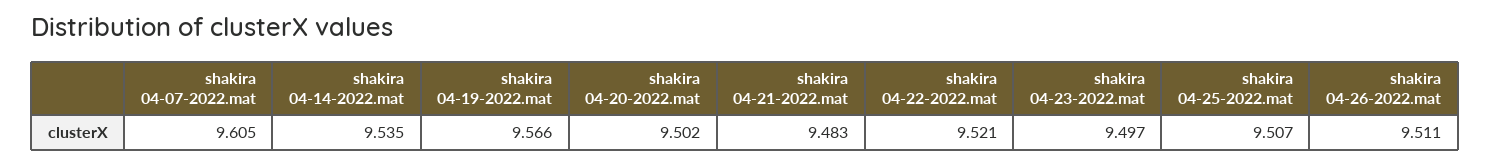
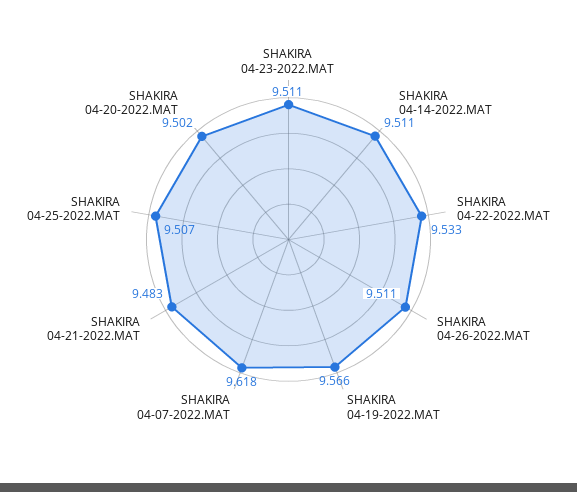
  {
-   "shakira 04-07-2022.mat": 9.605,
+   "shakira 04-07-2022.mat": 9.618,
-   "shakira 04-14-2022.mat": 9.535,
+   "shakira 04-14-2022.mat": 9.511,
    "shakira 04-19-2022.mat": 9.566,
    "shakira 04-20-2022.mat": 9.502,
    "shakira 04-21-2022.mat": 9.483,
-   "shakira 04-22-2022.mat": 9.521,
+   "shakira 04-22-2022.mat": 9.533,
-   "shakira 04-23-2022.mat": 9.497,
+   "shakira 04-23-2022.mat": 9.511,
    "shakira 04-25-2022.mat": 9.507,
    "shakira 04-26-2022.mat": 9.511
  }

